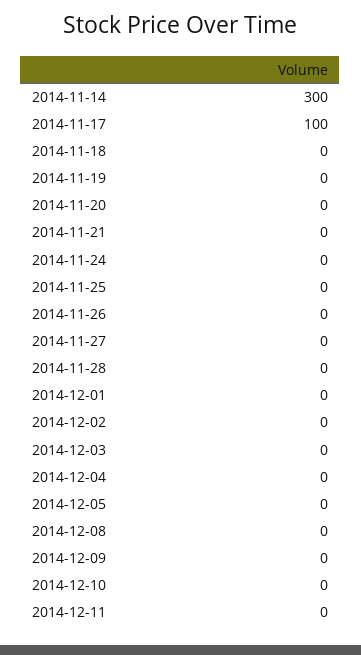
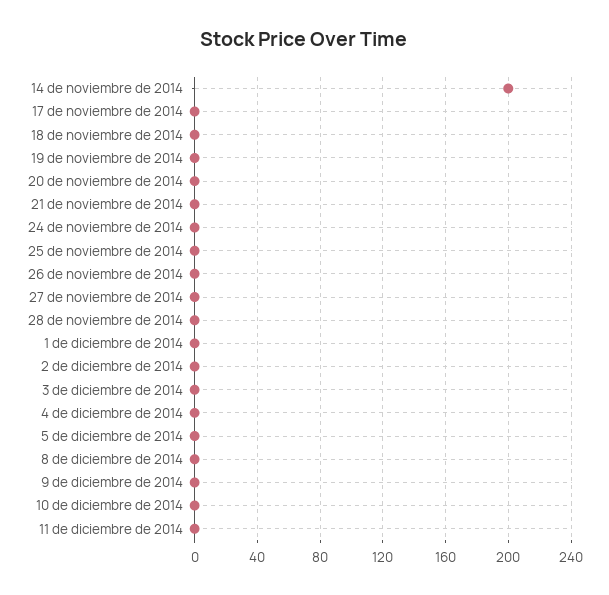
  {
-   "2014-11-14": 300,
+   "2014-11-14": 200,
-   "2014-11-17": 100,
+   "2014-11-17": 0,
    "2014-11-18": 0,
    "2014-11-19": 0,
    "2014-11-20": 0,
    "2014-11-21": 0,
    "2014-11-24": 0,
    "2014-11-25": 0,
    "2014-11-26": 0,
    "2014-11-27": 0,
    "2014-11-28": 0,
    "2014-12-01": 0,
    "2014-12-02": 0,
    "2014-12-03": 0,
    "2014-12-04": 0,
    "2014-12-05": 0,
    "2014-12-08": 0,
    "2014-12-09": 0,
    "2014-12-10": 0,
    "2014-12-11": 0
  }

